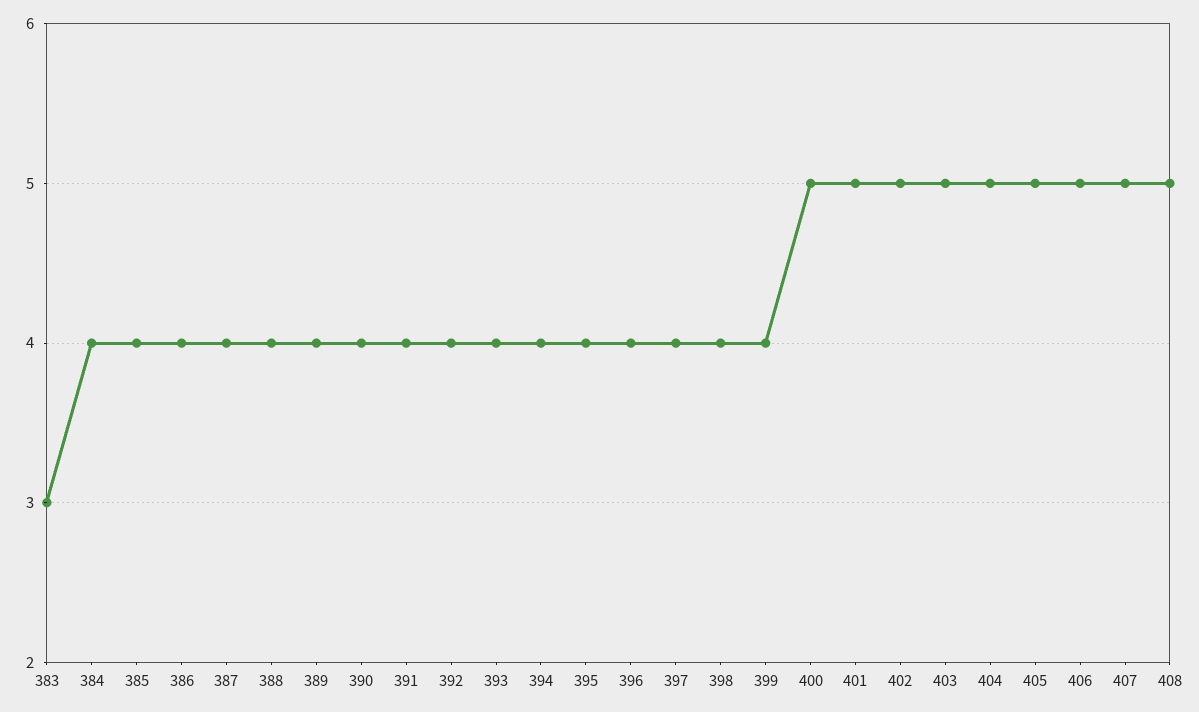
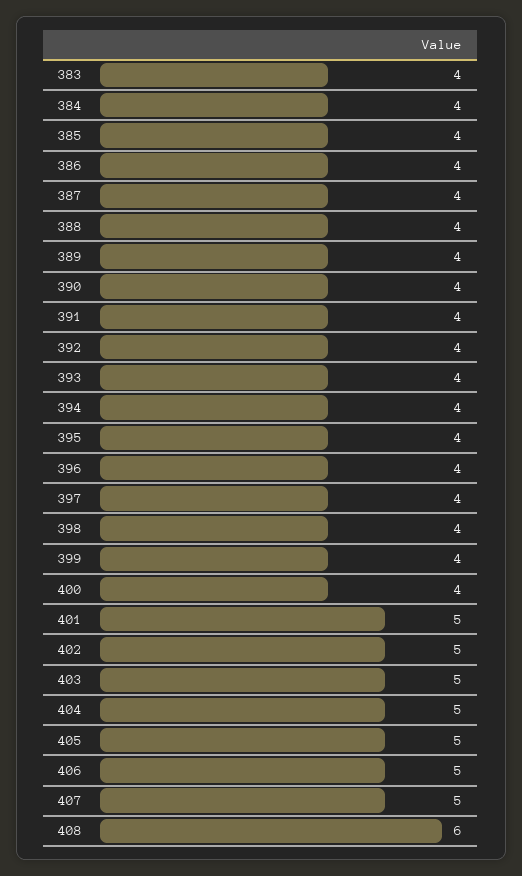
  {
-   "383": 3,
+   "383": 4,
    "384": 4,
    "385": 4,
    "386": 4,
    "387": 4,
    "388": 4,
    "389": 4,
    "390": 4,
    "391": 4,
    "392": 4,
    "393": 4,
    "394": 4,
    "395": 4,
    "396": 4,
    "397": 4,
    "398": 4,
    "399": 4,
-   "400": 5,
+   "400": 4,
    "401": 5,
    "402": 5,
    "403": 5,
    "404": 5,
    "405": 5,
    "406": 5,
    "407": 5,
-   "408": 5
+   "408": 6
  }

